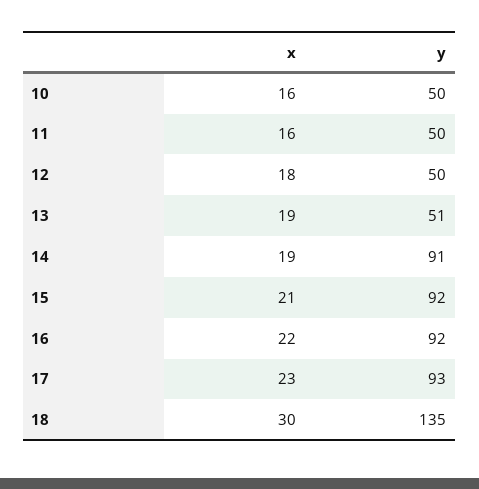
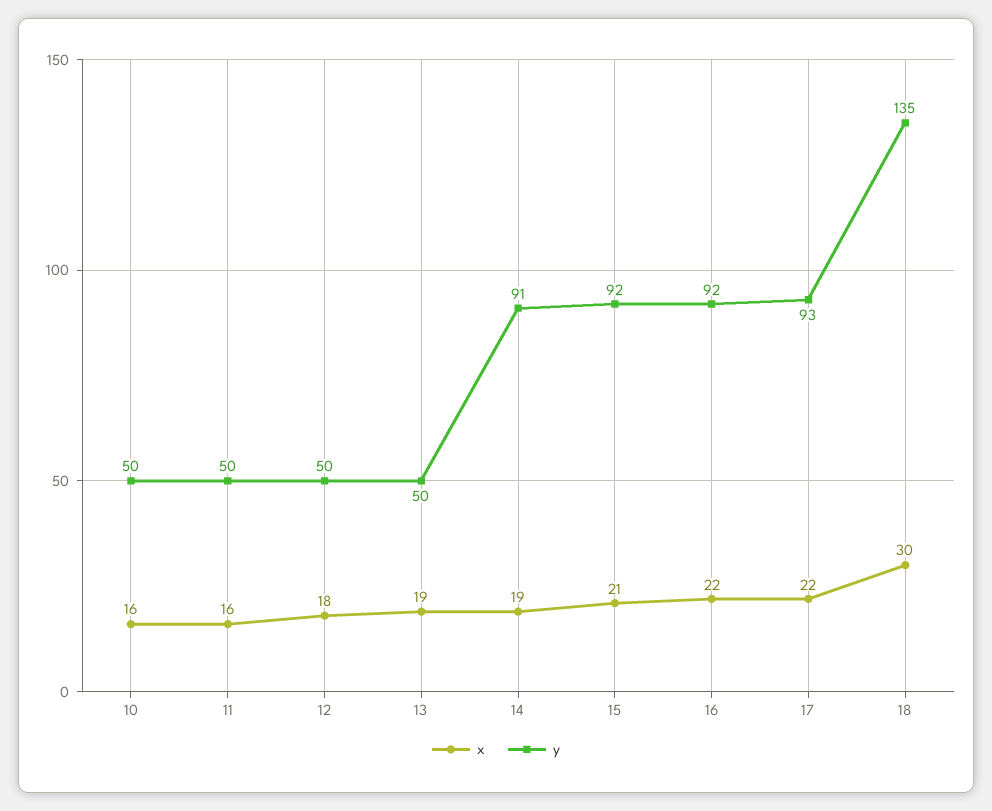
  {
    "x": {
      "10": 16,
      "11": 16,
      "12": 18,
      "13": 19,
      "14": 19,
      "15": 21,
      "16": 22,
-     "17": 23,
+     "17": 22,
      "18": 30
    },
    "y": {
      "10": 50,
      "11": 50,
      "12": 50,
-     "13": 51,
+     "13": 50,
      "14": 91,
      "15": 92,
      "16": 92,
      "17": 93,
      "18": 135
    }
  }

